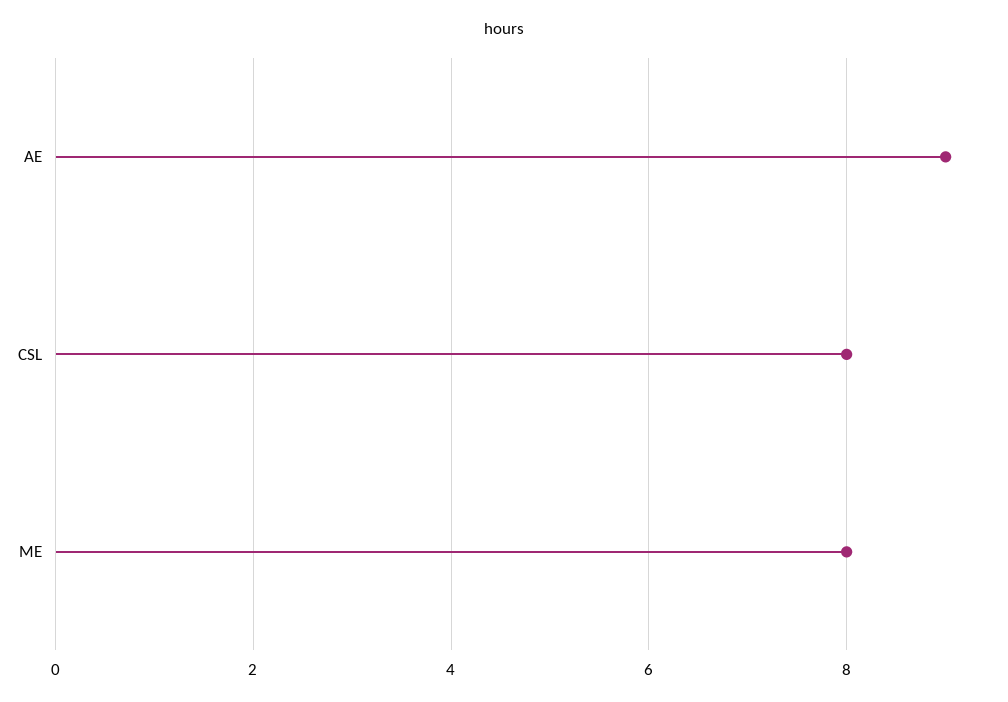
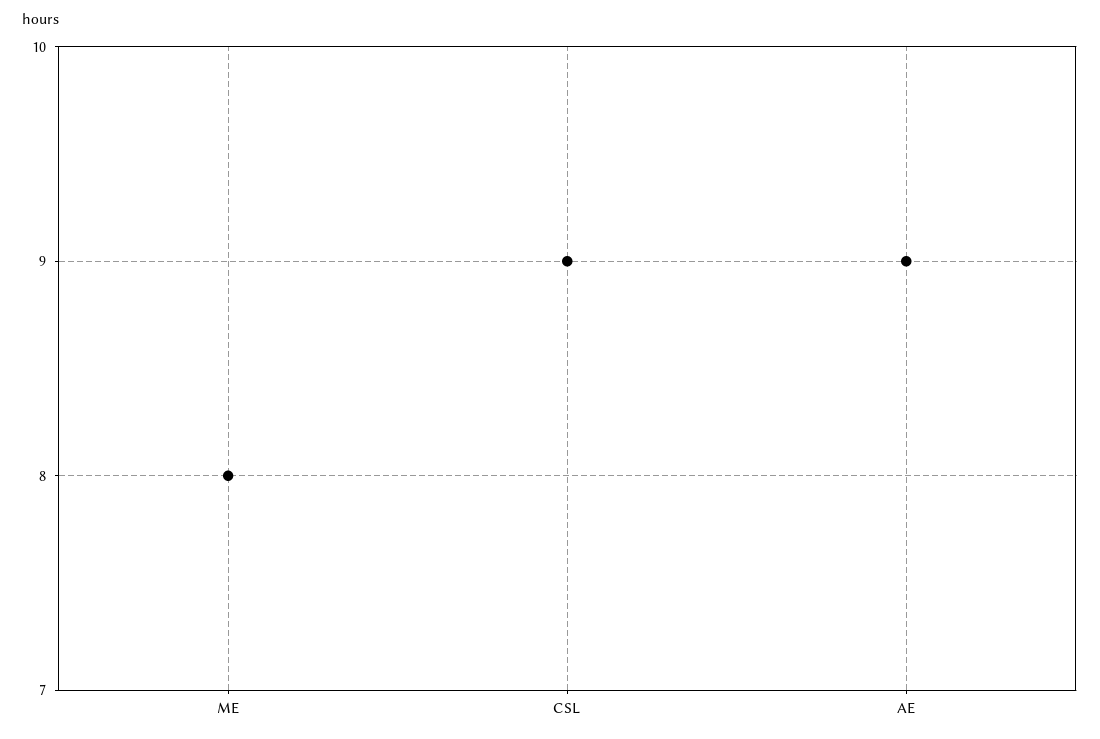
  {
    "AE": 9,
-   "CSL": 8,
+   "CSL": 9,
    "ME": 8
  }

